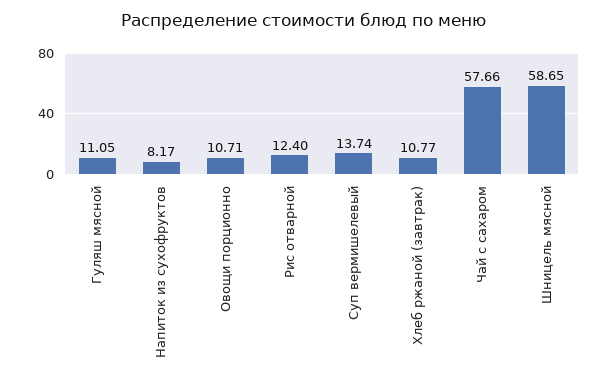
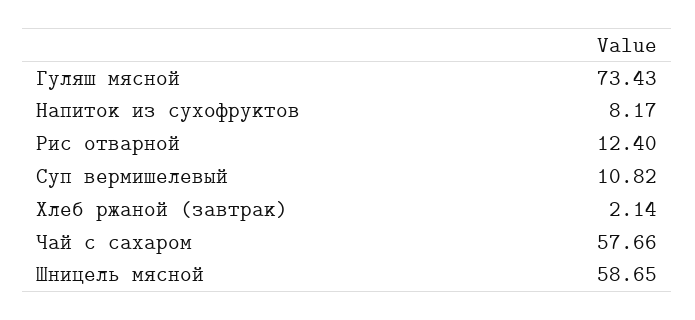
  {
-   "Гуляш мясной": 11.05,
+   "Гуляш мясной": 73.43,
    "Напиток из сухофруктов": 8.17,
-   "Овощи порционно": 10.71,
    "Рис отварной": 12.4,
-   "Суп вермишелевый": 13.74,
+   "Суп вермишелевый": 10.82,
-   "Хлеб ржаной (завтрак)": 10.77,
+   "Хлеб ржаной (завтрак)": 2.14,
    "Чай с сахаром": 57.66,
    "Шницель мясной": 58.65
  }

